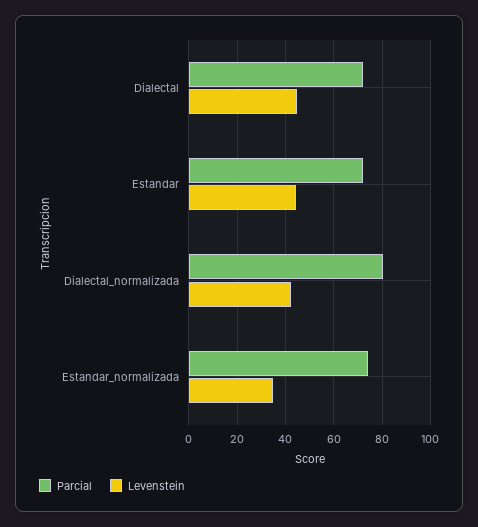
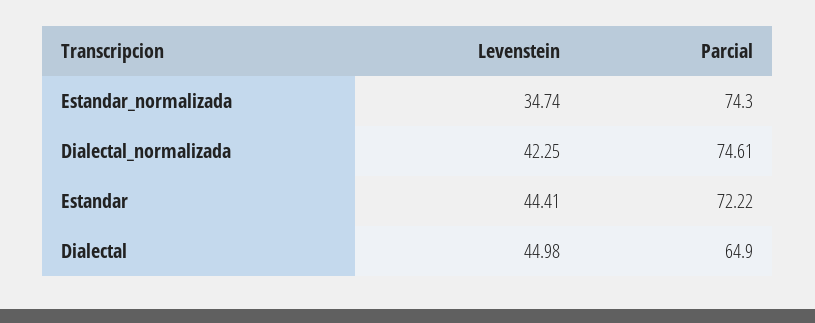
  {
    "Parcial": {
-     "Dialectal": 72.5,
+     "Dialectal": 64.9,
      "Estandar": 72.22,
-     "Dialectal_normalizada": 80,
+     "Dialectal_normalizada": 74.61,
      "Estandar_normalizada": 74.3
    },
    "Levenstein": {
      "Dialectal": 44.98,
      "Estandar": 44.41,
      "Dialectal_normalizada": 42.25,
      "Estandar_normalizada": 34.74
    }
  }

